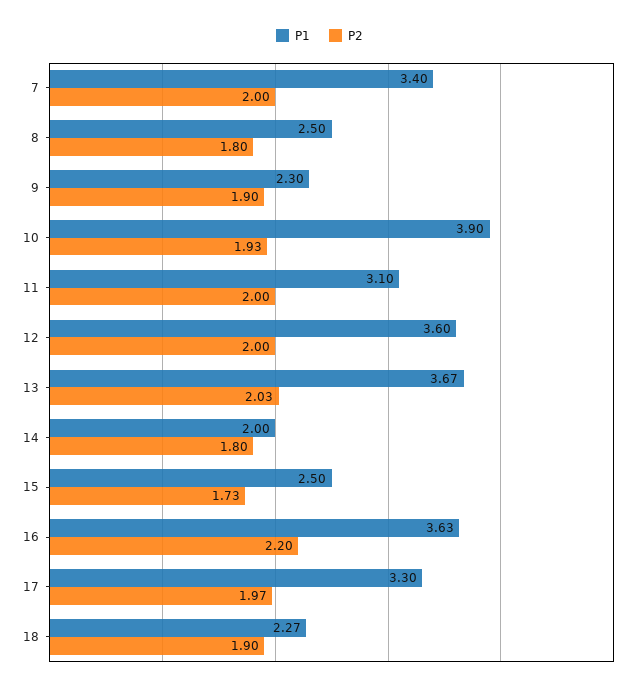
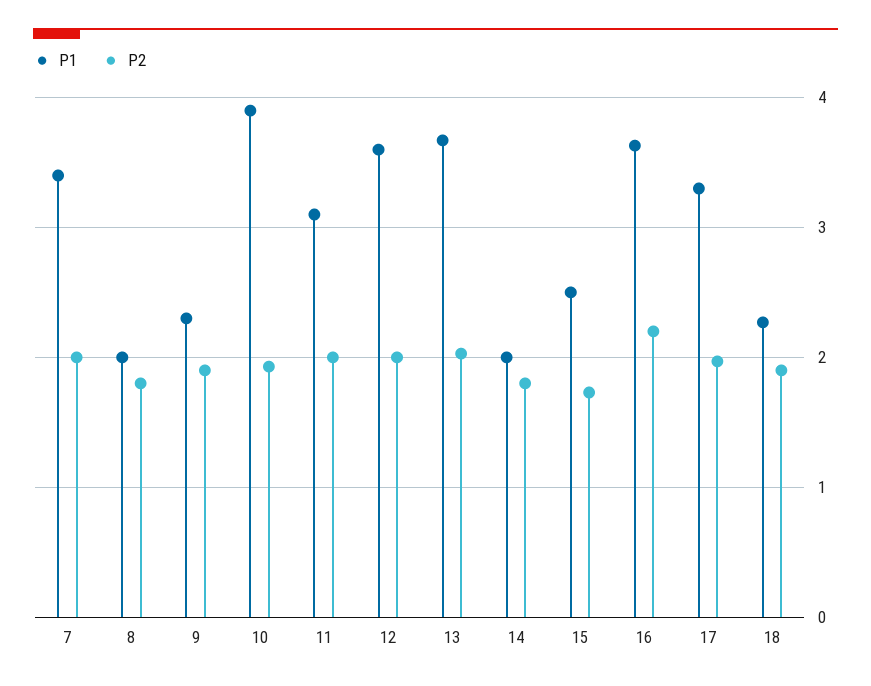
  {
    "P1": {
      "7": 3.4,
-     "8": 2.5,
+     "8": 2,
      "9": 2.3,
      "10": 3.9,
      "11": 3.1,
      "12": 3.6,
      "13": 3.67,
      "14": 2,
      "15": 2.5,
      "16": 3.63,
      "17": 3.3,
      "18": 2.27
    },
    "P2": {
      "7": 2,
      "8": 1.8,
      "9": 1.9,
      "10": 1.93,
      "11": 2,
      "12": 2,
      "13": 2.03,
      "14": 1.8,
      "15": 1.73,
      "16": 2.2,
      "17": 1.97,
      "18": 1.9
    }
  }

